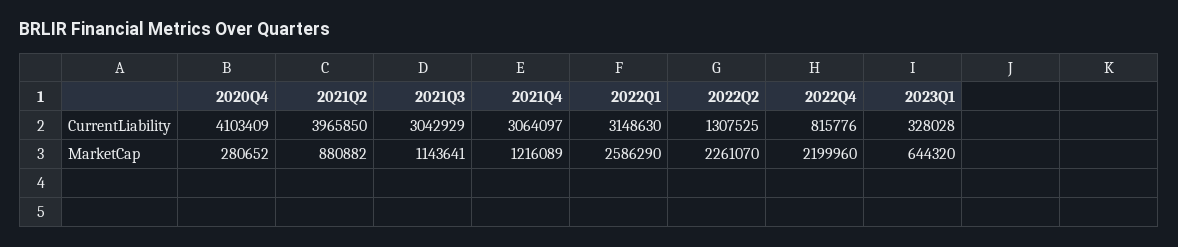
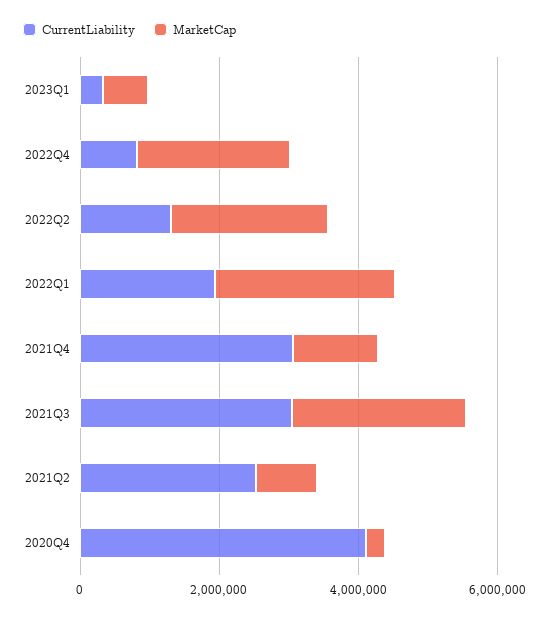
  {
    "CurrentLiability": {
      "2020Q4": 4103409,
-     "2021Q2": 3965850,
+     "2021Q2": 2500000,
      "2021Q3": 3042929,
      "2021Q4": 3064097,
-     "2022Q1": 3148630,
+     "2022Q1": 2000000,
      "2022Q2": 1307525,
      "2022Q4": 815776,
      "2023Q1": 328028
    },
    "MarketCap": {
      "2020Q4": 280652,
      "2021Q2": 880882,
-     "2021Q3": 1143641,
+     "2021Q3": 2500000,
      "2021Q4": 1216089,
      "2022Q1": 2586290,
      "2022Q2": 2261070,
      "2022Q4": 2199960,
      "2023Q1": 644320
    }
  }

